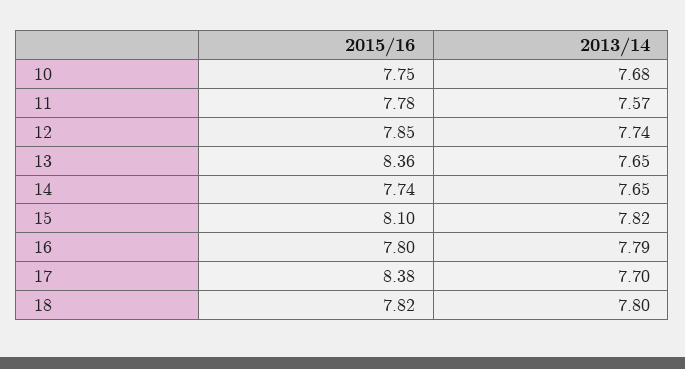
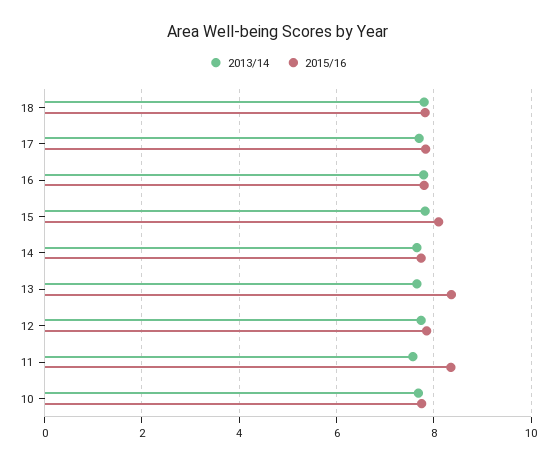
  {
    "2015/16": {
      "10": 7.75,
-     "11": 7.78,
+     "11": 8.4,
      "12": 7.85,
      "13": 8.36,
      "14": 7.74,
      "15": 8.1,
      "16": 7.8,
-     "17": 8.38,
+     "17": 7.8,
      "18": 7.82
    },
    "2013/14": {
      "10": 7.68,
      "11": 7.57,
      "12": 7.74,
      "13": 7.65,
      "14": 7.65,
      "15": 7.82,
      "16": 7.79,
      "17": 7.7,
      "18": 7.8
    }
  }

